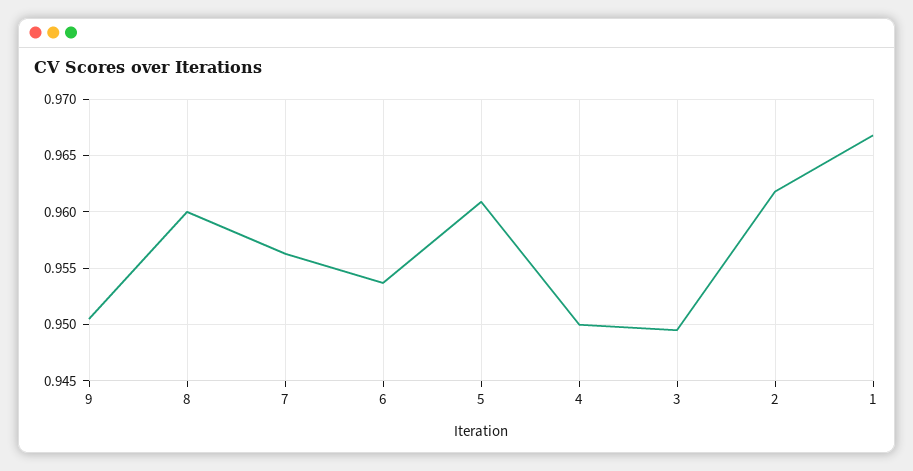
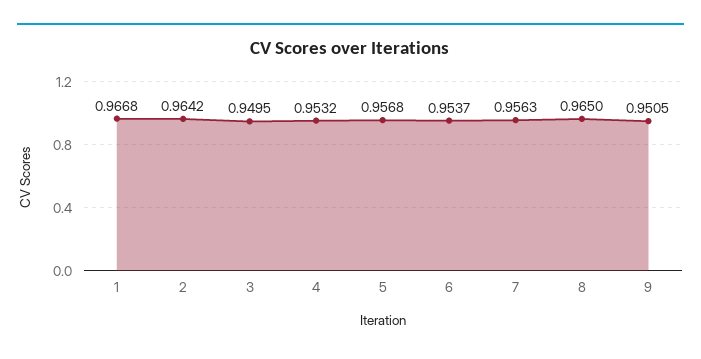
  {
    "9": 0.9505,
-   "8": 0.96,
+   "8": 0.965,
    "7": 0.9563,
    "6": 0.9537,
-   "5": 0.961,
+   "5": 0.9568,
-   "4": 0.95,
+   "4": 0.9532,
    "3": 0.9495,
-   "2": 0.962,
+   "2": 0.9642,
    "1": 0.9668
  }

